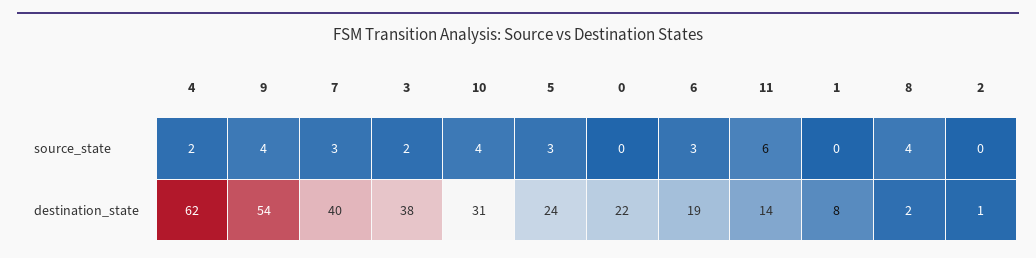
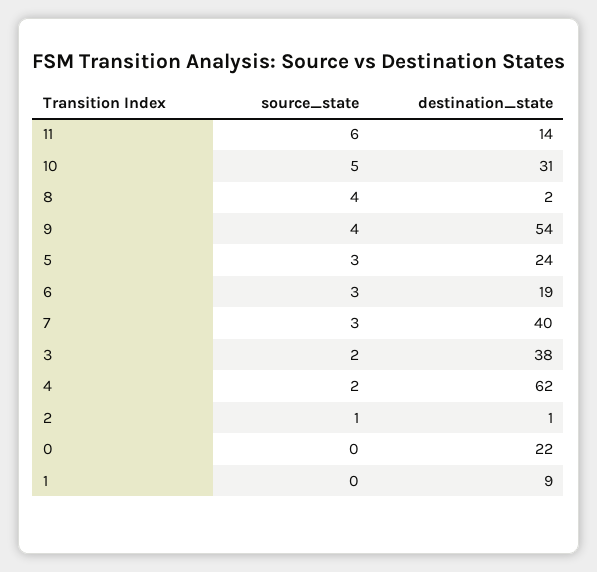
  {
    "4": {
      "source_state": 2,
      "destination_state": 62
    },
    "9": {
      "source_state": 4,
      "destination_state": 54
    },
    "7": {
      "source_state": 3,
      "destination_state": 40
    },
    "3": {
      "source_state": 2,
      "destination_state": 38
    },
    "10": {
-     "source_state": 4,
+     "source_state": 5,
      "destination_state": 31
    },
    "5": {
      "source_state": 3,
      "destination_state": 24
    },
    "0": {
      "source_state": 0,
      "destination_state": 22
    },
    "6": {
      "source_state": 3,
      "destination_state": 19
    },
    "11": {
      "source_state": 6,
      "destination_state": 14
    },
    "1": {
      "source_state": 0,
-     "destination_state": 8
+     "destination_state": 9
    },
    "8": {
      "source_state": 4,
      "destination_state": 2
    },
    "2": {
-     "source_state": 0,
+     "source_state": 1,
      "destination_state": 1
    }
  }

